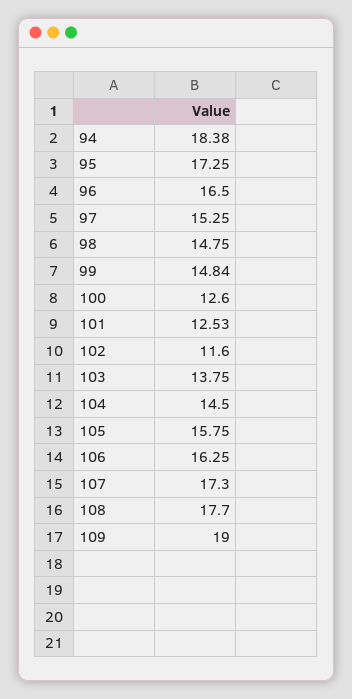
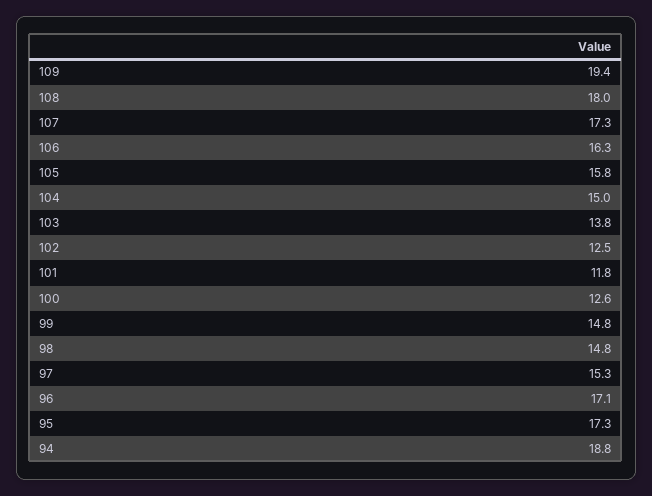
  {
-   "94": 18.38,
+   "94": 18.8,
    "95": 17.25,
-   "96": 16.5,
+   "96": 17.1,
    "97": 15.25,
    "98": 14.75,
    "99": 14.84,
    "100": 12.6,
-   "101": 12.53,
+   "101": 11.8,
-   "102": 11.6,
+   "102": 12.5,
    "103": 13.75,
-   "104": 14.5,
+   "104": 15,
    "105": 15.75,
    "106": 16.25,
    "107": 17.3,
-   "108": 17.7,
+   "108": 18,
-   "109": 19
+   "109": 19.4
  }

